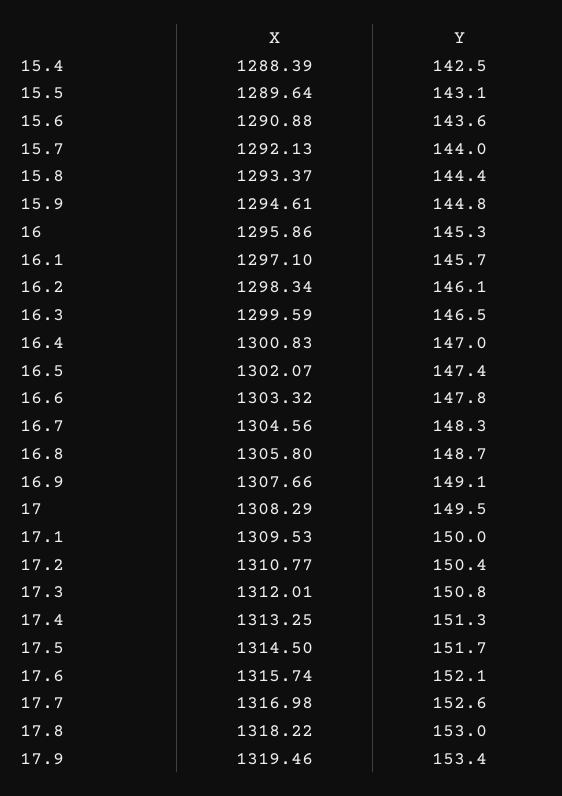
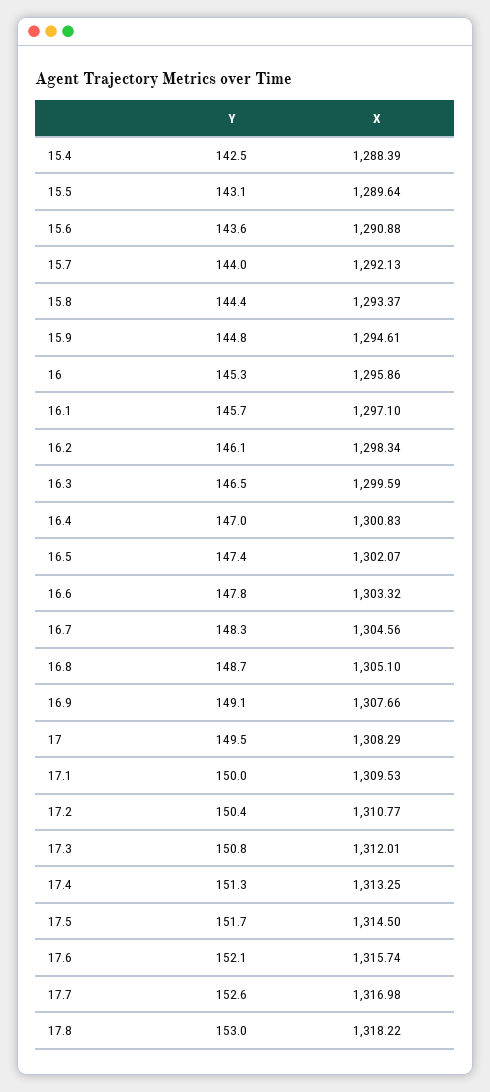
  {
    "X": {
      "15.4": 1288.39,
      "15.5": 1289.64,
      "15.6": 1290.88,
      "15.7": 1292.13,
      "15.8": 1293.37,
      "15.9": 1294.61,
      "16": 1295.86,
      "16.1": 1297.1,
      "16.2": 1298.34,
      "16.3": 1299.59,
      "16.4": 1300.83,
      "16.5": 1302.07,
      "16.6": 1303.32,
      "16.7": 1304.56,
-     "16.8": 1305.8,
+     "16.8": 1305.1,
      "16.9": 1307.66,
      "17": 1308.29,
      "17.1": 1309.53,
      "17.2": 1310.77,
      "17.3": 1312.01,
      "17.4": 1313.25,
      "17.5": 1314.5,
      "17.6": 1315.74,
      "17.7": 1316.98,
-     "17.8": 1318.22,
+     "17.8": 1318.22
-     "17.9": 1319.46
    },
    "Y": {
      "15.4": 142.5,
      "15.5": 143.1,
      "15.6": 143.6,
      "15.7": 144,
      "15.8": 144.4,
      "15.9": 144.8,
      "16": 145.3,
      "16.1": 145.7,
      "16.2": 146.1,
      "16.3": 146.5,
      "16.4": 147,
      "16.5": 147.4,
      "16.6": 147.8,
      "16.7": 148.3,
      "16.8": 148.7,
      "16.9": 149.1,
      "17": 149.5,
      "17.1": 150,
      "17.2": 150.4,
      "17.3": 150.8,
      "17.4": 151.3,
      "17.5": 151.7,
      "17.6": 152.1,
      "17.7": 152.6,
-     "17.8": 153,
+     "17.8": 153
-     "17.9": 153.4
    }
  }

